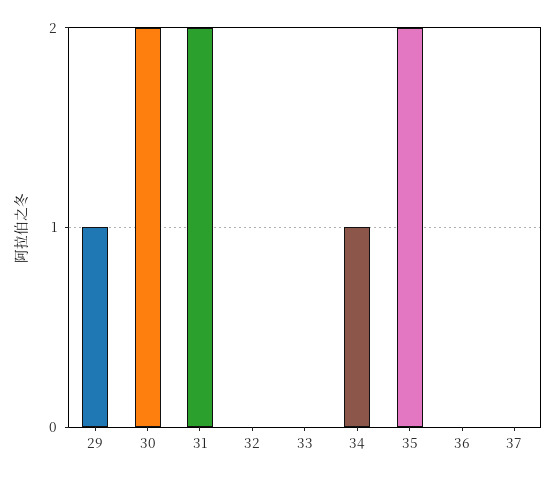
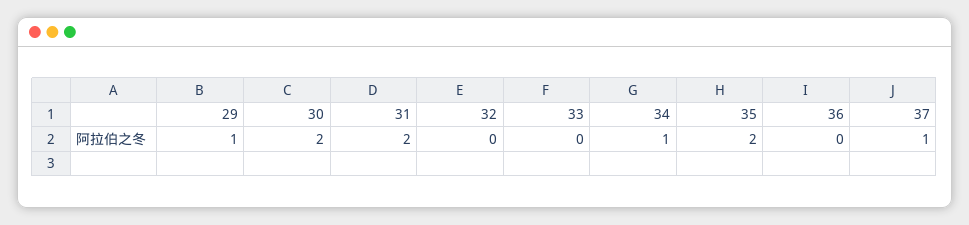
  {
    "29": 1,
    "30": 2,
    "31": 2,
    "32": 0,
    "33": 0,
    "34": 1,
    "35": 2,
    "36": 0,
-   "37": 0
+   "37": 1
  }

